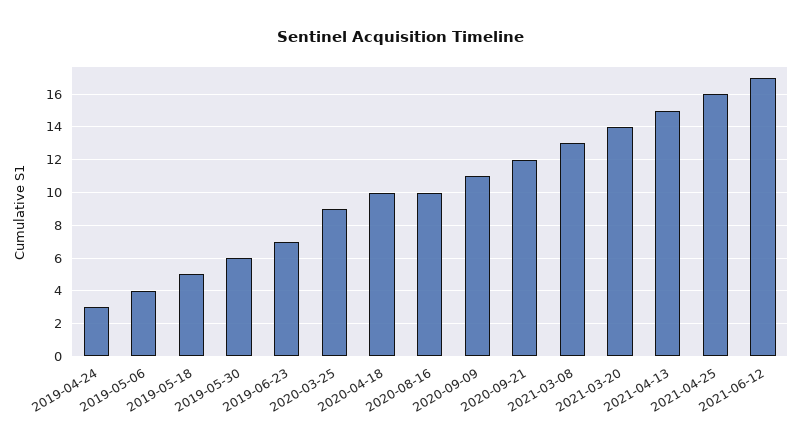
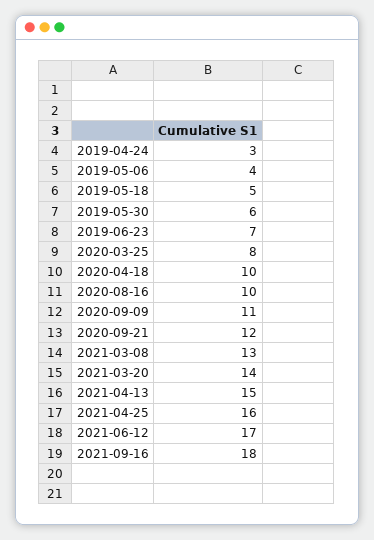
  {
    "2019-04-24": 3,
    "2019-05-06": 4,
    "2019-05-18": 5,
    "2019-05-30": 6,
    "2019-06-23": 7,
-   "2020-03-25": 9,
+   "2020-03-25": 8,
    "2020-04-18": 10,
    "2020-08-16": 10,
    "2020-09-09": 11,
    "2020-09-21": 12,
    "2021-03-08": 13,
    "2021-03-20": 14,
    "2021-04-13": 15,
    "2021-04-25": 16,
-   "2021-06-12": 17
+   "2021-06-12": 17,
+   "2021-09-16": 18
  }

